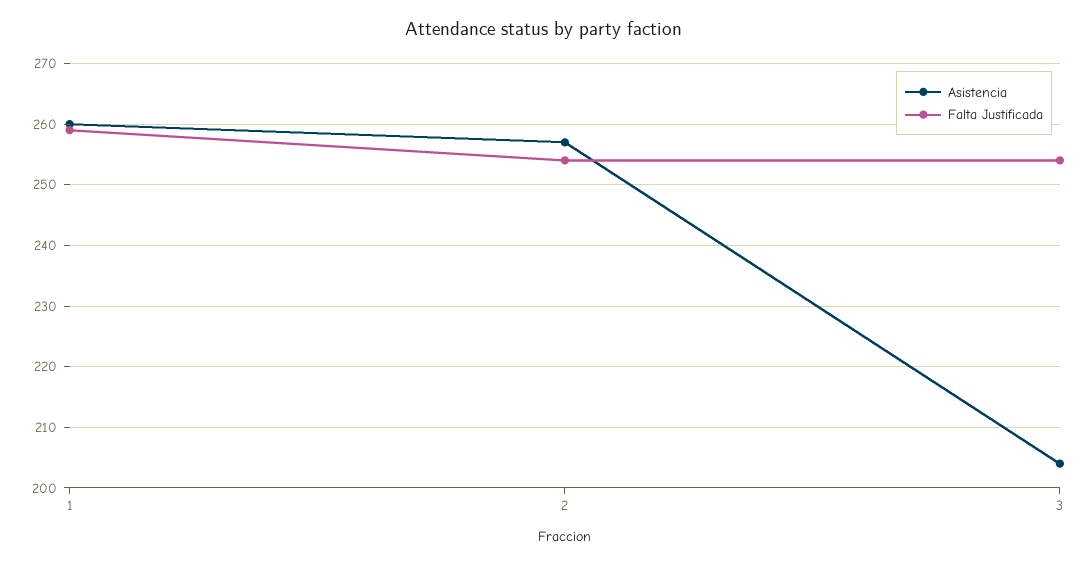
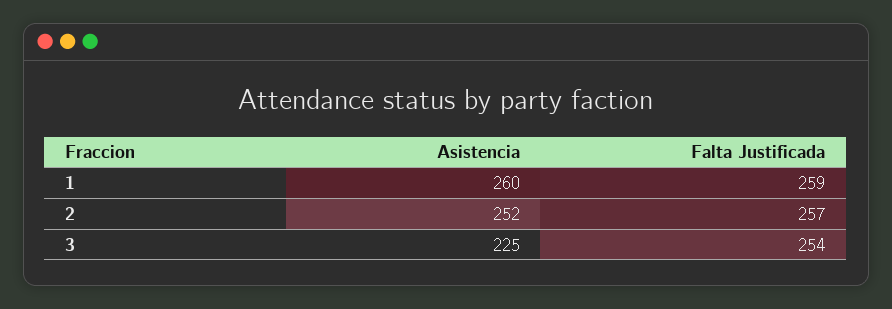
  {
    "Asistencia": {
      "1": 260,
-     "2": 257,
+     "2": 252,
-     "3": 204
+     "3": 225
    },
    "Falta Justificada": {
      "1": 259,
-     "2": 254,
+     "2": 257,
      "3": 254
    }
  }

